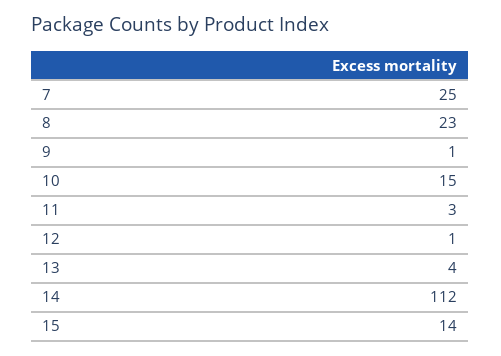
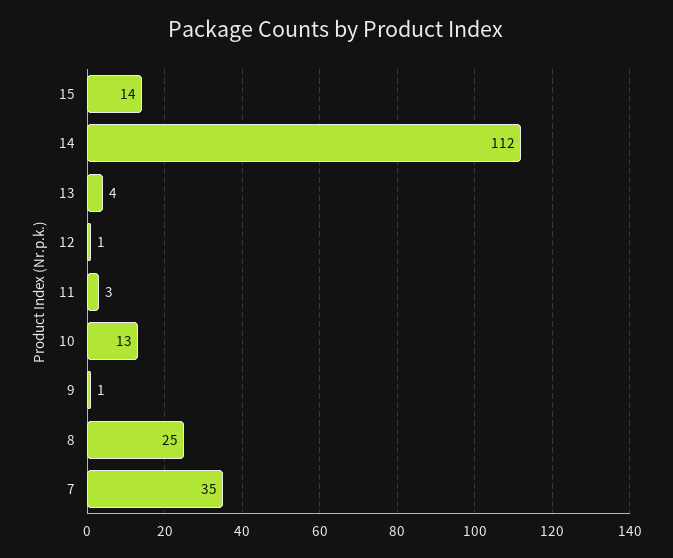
  {
-   "7": 25,
+   "7": 35,
-   "8": 23,
+   "8": 25,
    "9": 1,
-   "10": 15,
+   "10": 13,
    "11": 3,
    "12": 1,
    "13": 4,
    "14": 112,
    "15": 14
  }

